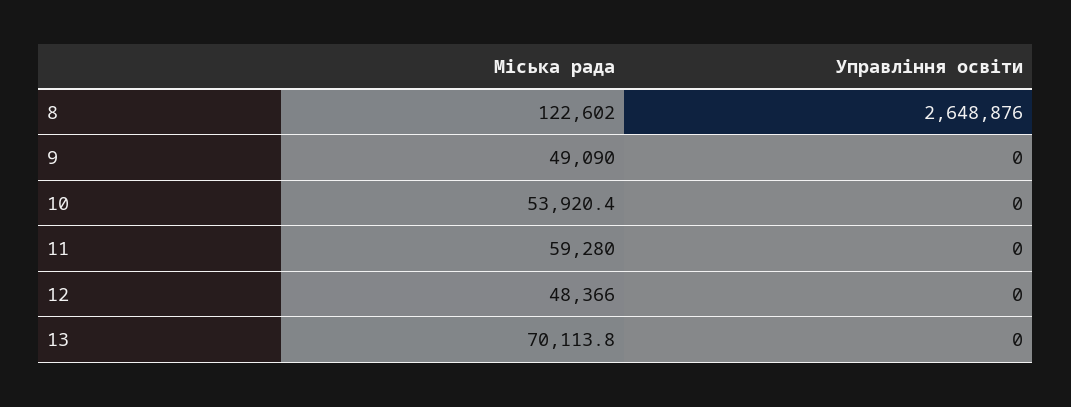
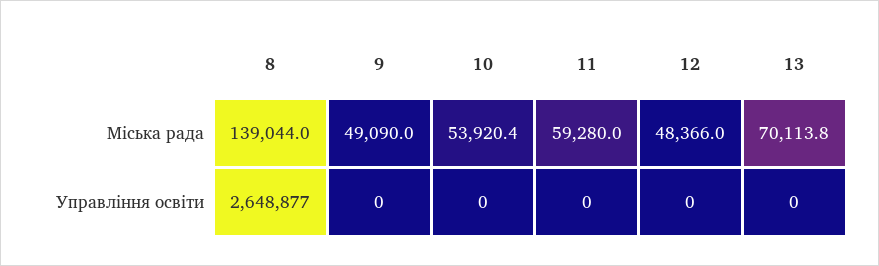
  {
    "Міська рада": {
-     "8": 122602,
+     "8": 139044,
      "9": 49090,
      "10": 53920.4,
      "11": 59280,
      "12": 48366,
      "13": 70113.8
    },
    "Управління освіти": {
-     "8": 2648876,
+     "8": 2648877,
      "9": 0,
      "10": 0,
      "11": 0,
      "12": 0,
      "13": 0
    }
  }

